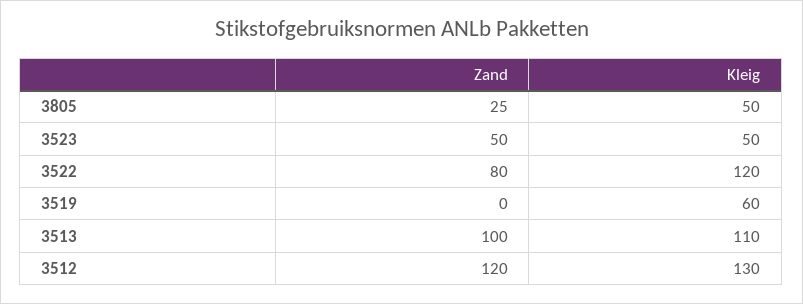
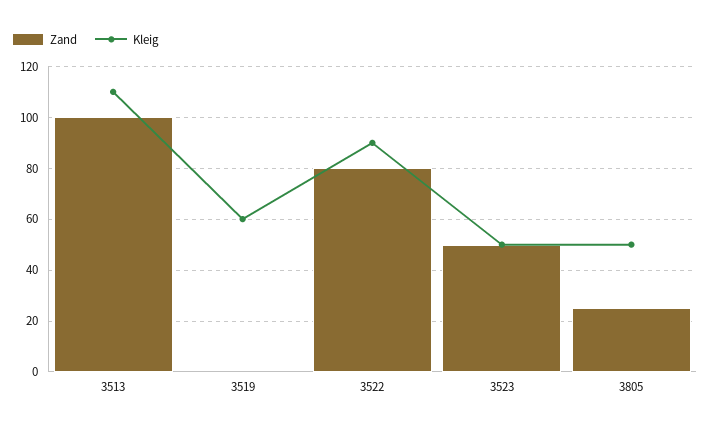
  {
    "Zand": {
      "3805": 25,
      "3523": 50,
      "3522": 80,
      "3519": 0,
-     "3513": 100,
+     "3513": 100
-     "3512": 120
    },
    "Kleig": {
      "3805": 50,
      "3523": 50,
-     "3522": 120,
+     "3522": 90,
      "3519": 60,
-     "3513": 110,
+     "3513": 110
-     "3512": 130
    }
  }

